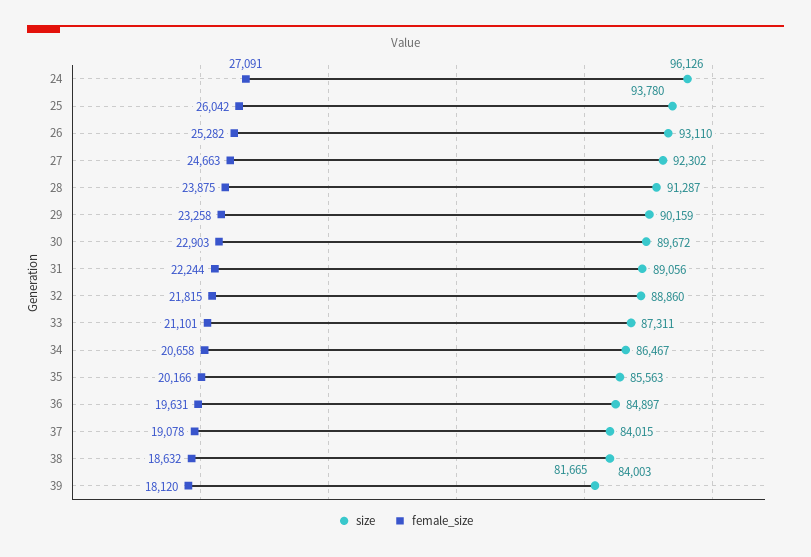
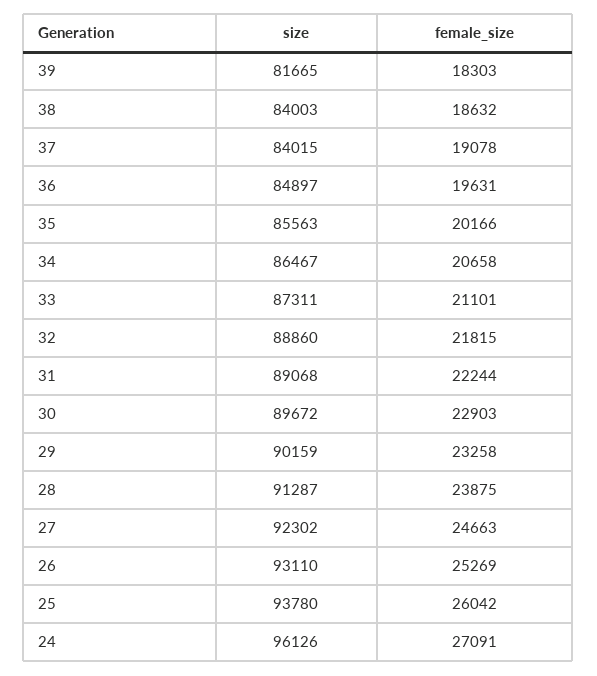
  {
    "size": {
      "24": 96126,
      "25": 93780,
      "26": 93110,
      "27": 92302,
      "28": 91287,
      "29": 90159,
      "30": 89672,
-     "31": 89056,
+     "31": 89068,
      "32": 88860,
      "33": 87311,
      "34": 86467,
      "35": 85563,
      "36": 84897,
      "37": 84015,
      "38": 84003,
      "39": 81665
    },
    "female_size": {
      "24": 27091,
      "25": 26042,
-     "26": 25282,
+     "26": 25269,
      "27": 24663,
      "28": 23875,
      "29": 23258,
      "30": 22903,
      "31": 22244,
      "32": 21815,
      "33": 21101,
      "34": 20658,
      "35": 20166,
      "36": 19631,
      "37": 19078,
      "38": 18632,
-     "39": 18120
+     "39": 18303
    }
  }

